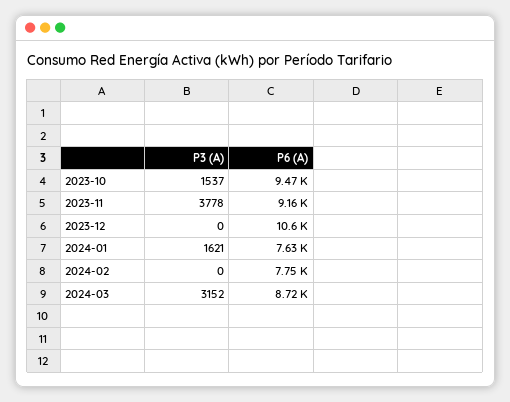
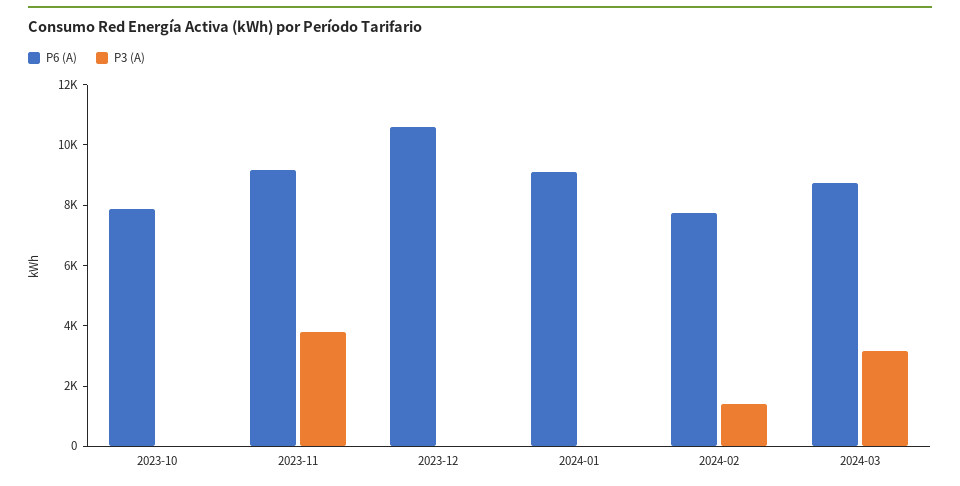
  {
    "P3 (A)": {
-     "2023-10": 1537,
+     "2023-10": 0,
      "2023-11": 3778,
      "2023-12": 0,
-     "2024-01": 1621,
+     "2024-01": 0,
-     "2024-02": 0,
+     "2024-02": 1500,
      "2024-03": 3152
    },
    "P6 (A)": {
-     "2023-10": 9470,
+     "2023-10": 8000,
      "2023-11": 9160,
      "2023-12": 10600,
-     "2024-01": 7630,
+     "2024-01": 9000,
      "2024-02": 7750,
      "2024-03": 8720
    }
  }

